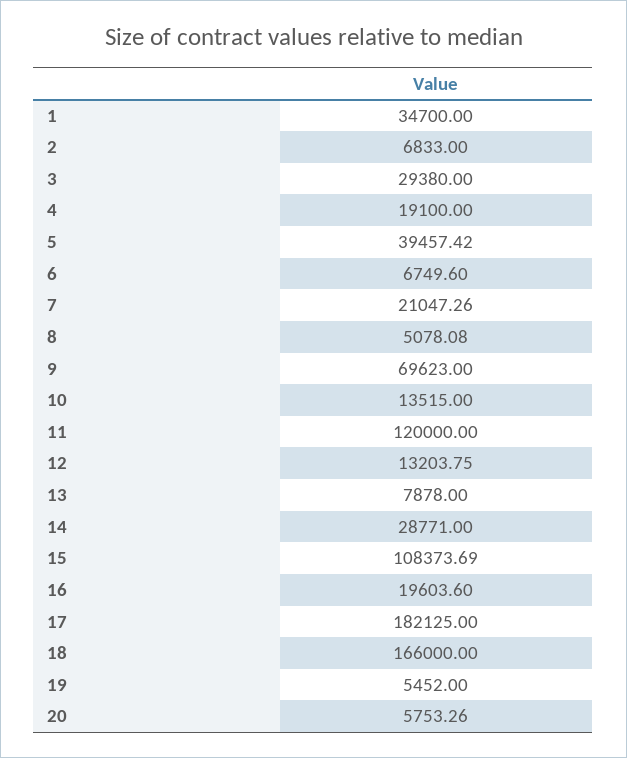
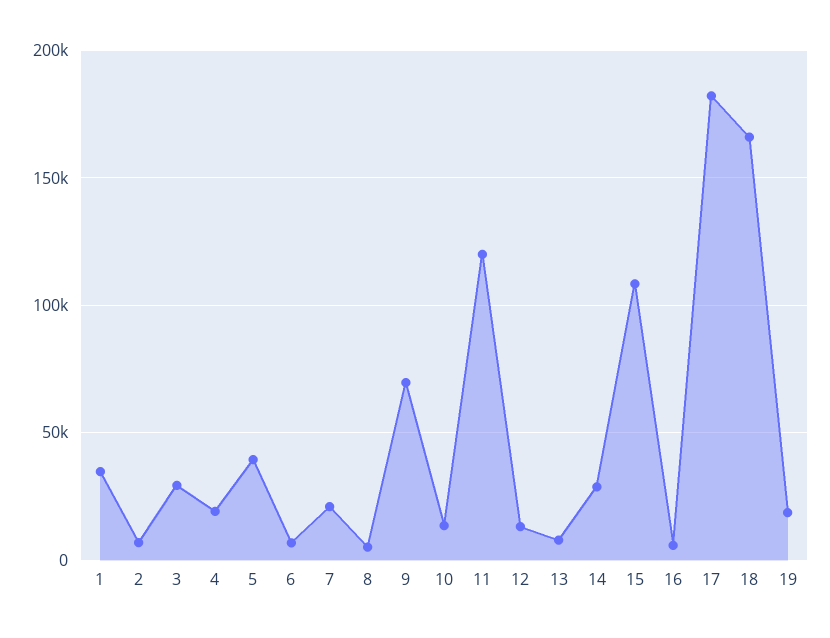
  {
    "1": 34700,
    "2": 6833,
    "3": 29380,
    "4": 19100,
    "5": 39457.42,
    "6": 6749.6,
    "7": 21047.26,
    "8": 5078.08,
    "9": 69623,
    "10": 13515,
    "11": 120000,
    "12": 13203.75,
    "13": 7878,
    "14": 28771,
    "15": 108373.69,
-   "16": 19603.6,
+   "16": 5000,
    "17": 182125,
    "18": 166000,
-   "19": 5452,
+   "19": 20000
-   "20": 5753.26
  }

